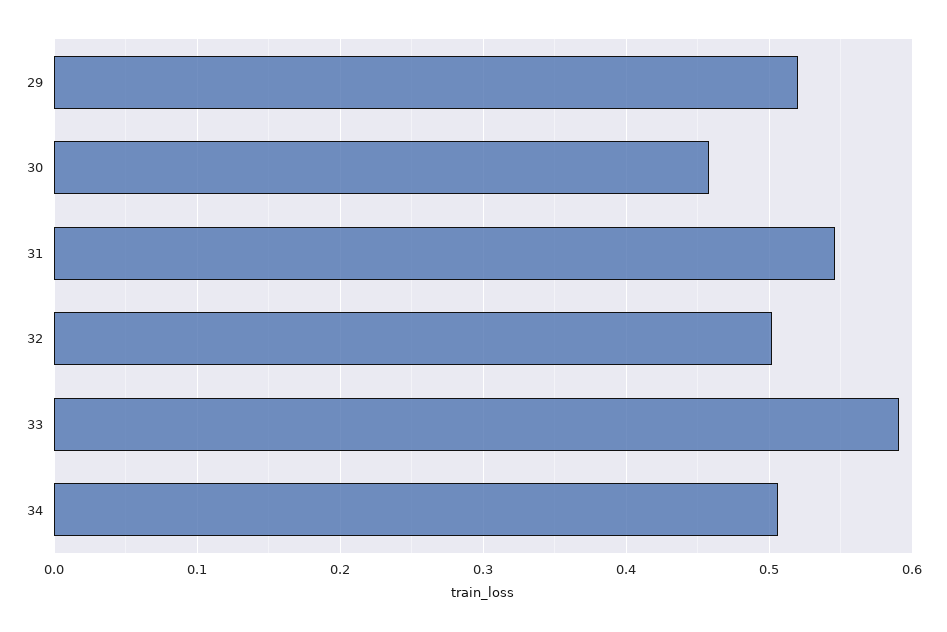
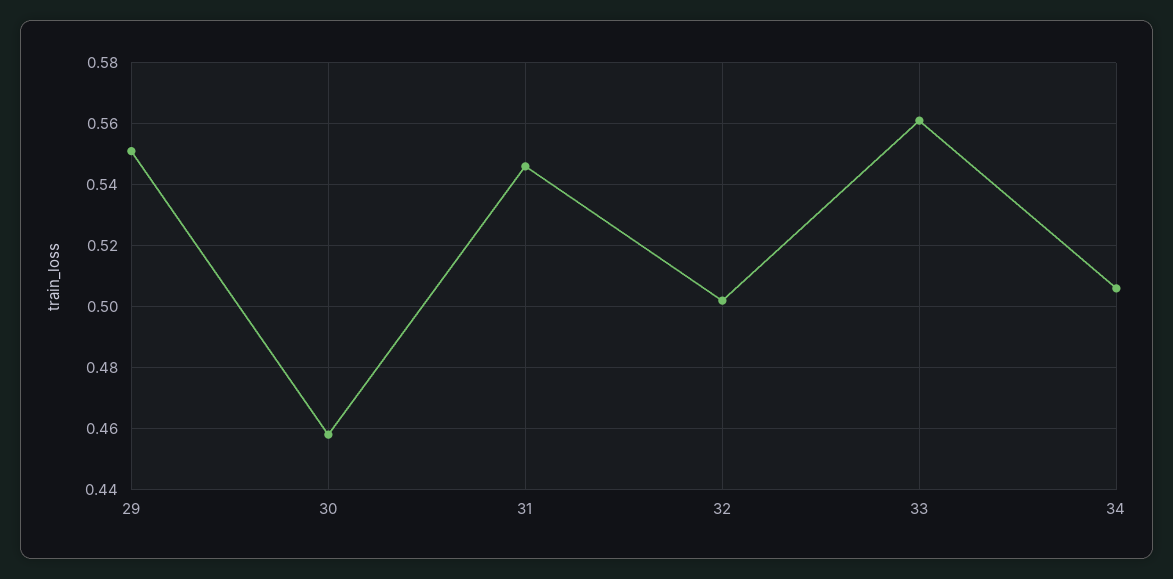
  {
-   "29": 0.52,
+   "29": 0.55,
    "30": 0.46,
    "31": 0.545,
    "32": 0.5,
-   "33": 0.59,
+   "33": 0.56,
    "34": 0.505
  }

